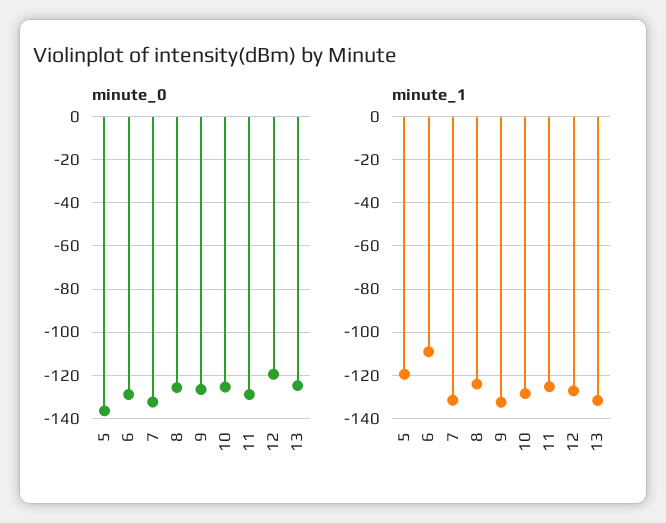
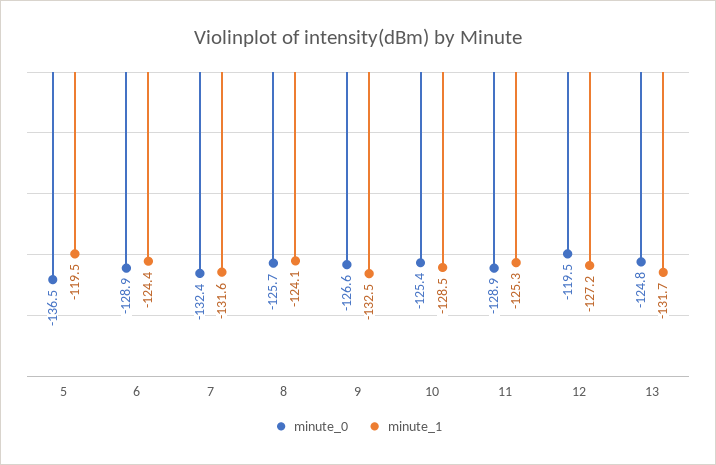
  {
    "minute_0": {
      "5": -136.5,
      "6": -128.9,
      "7": -132.4,
      "8": -125.7,
      "9": -126.6,
      "10": -125.4,
      "11": -128.9,
      "12": -119.5,
      "13": -124.8
    },
    "minute_1": {
      "5": -119.5,
-     "6": -110,
+     "6": -124.4,
      "7": -131.6,
      "8": -124.1,
      "9": -132.5,
      "10": -128.5,
      "11": -125.3,
      "12": -127.2,
      "13": -131.7
    }
  }

